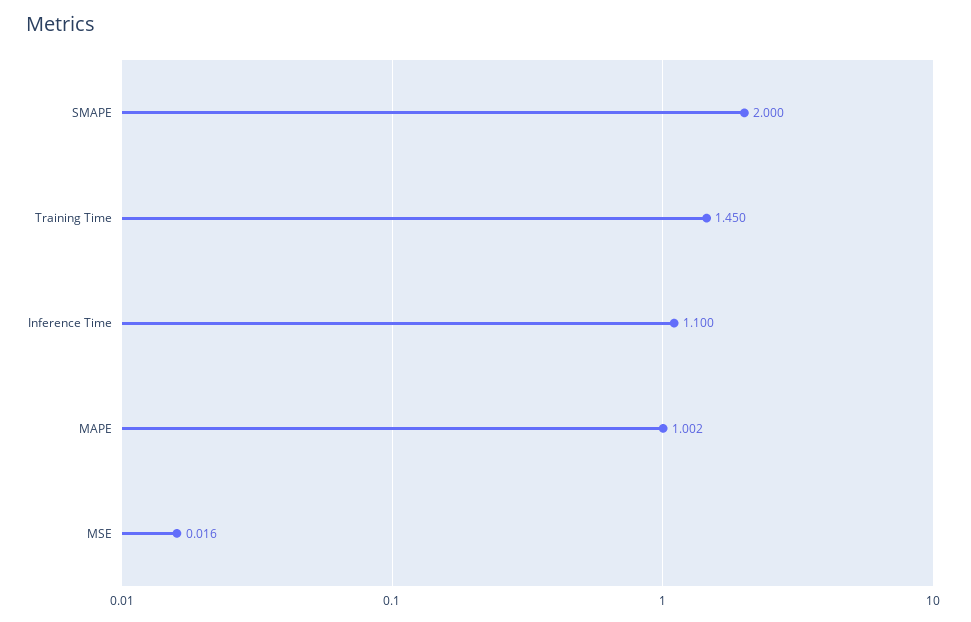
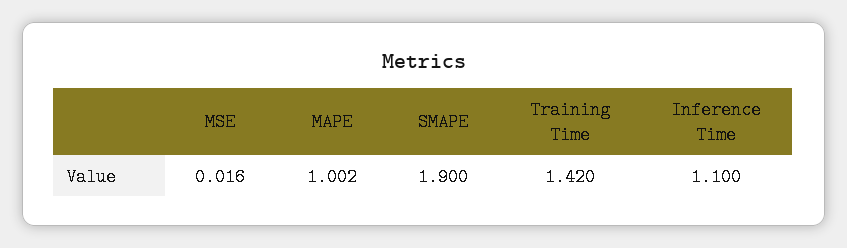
  {
-   "SMAPE": 2,
+   "SMAPE": 1.9,
-   "Training Time": 1.45,
+   "Training Time": 1.42,
    "Inference Time": 1.1,
    "MAPE": 1.002,
    "MSE": 0.016
  }

